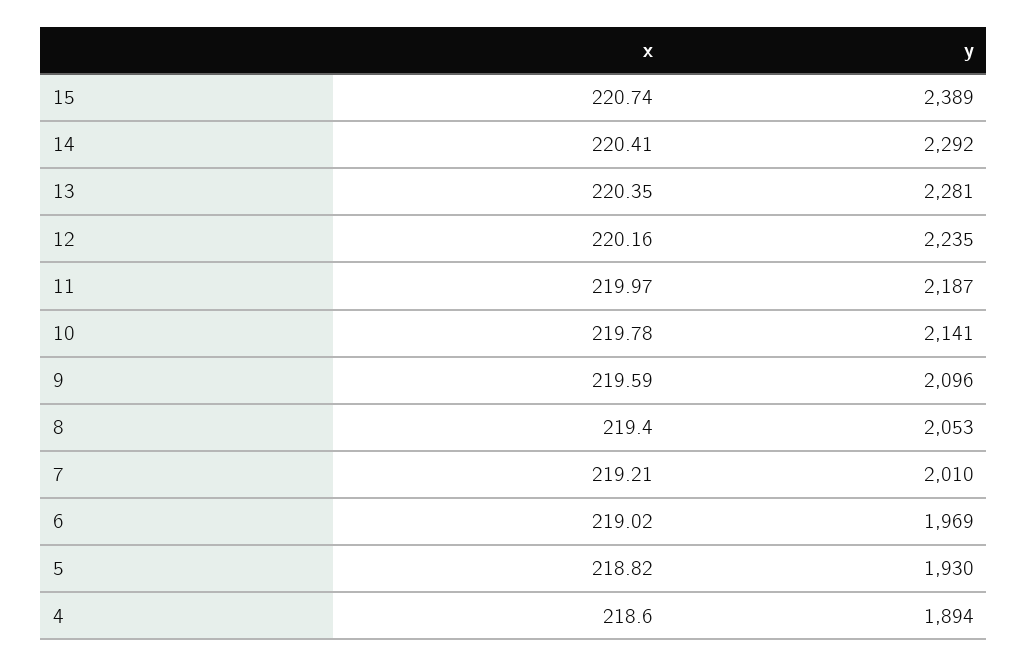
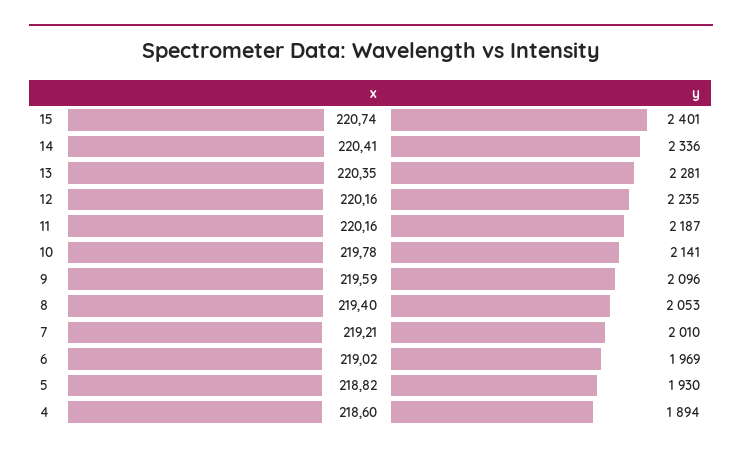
  {
    "x": {
      "15": 220.74,
      "14": 220.41,
      "13": 220.35,
      "12": 220.16,
-     "11": 219.97,
+     "11": 220.16,
      "10": 219.78,
      "9": 219.59,
      "8": 219.4,
      "7": 219.21,
      "6": 219.02,
      "5": 218.82,
      "4": 218.6
    },
    "y": {
-     "15": 2389,
+     "15": 2401,
-     "14": 2292,
+     "14": 2336,
      "13": 2281,
      "12": 2235,
      "11": 2187,
      "10": 2141,
      "9": 2096,
      "8": 2053,
      "7": 2010,
      "6": 1969,
      "5": 1930,
      "4": 1894
    }
  }

